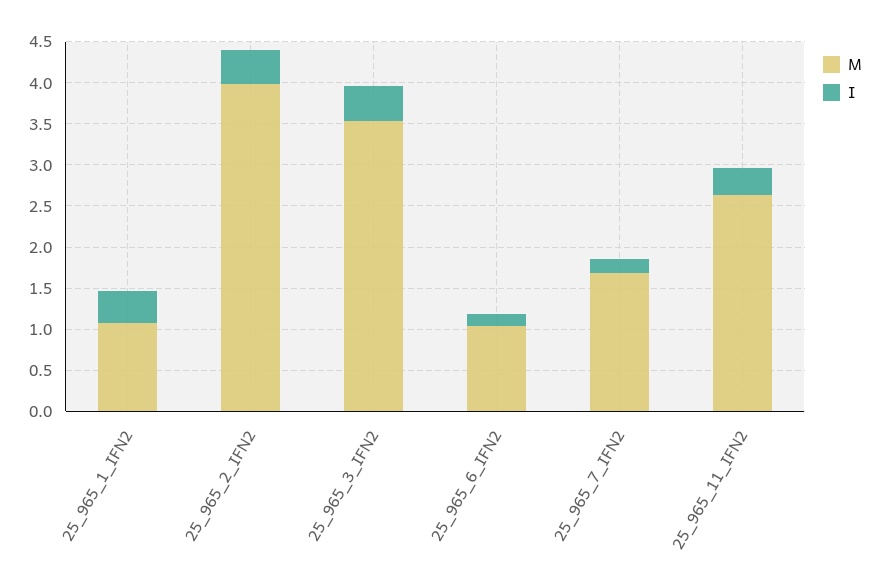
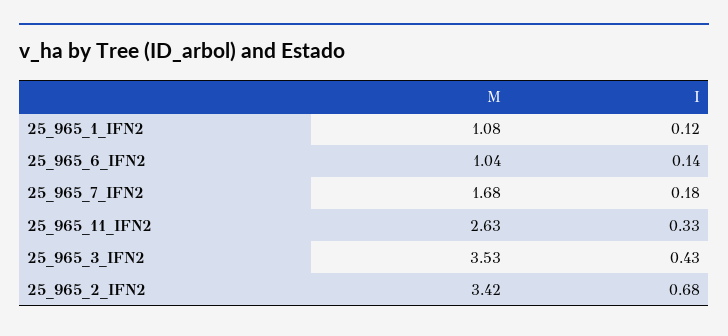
  {
    "M": {
      "25_965_1_IFN2": 1.08,
-     "25_965_2_IFN2": 4,
+     "25_965_2_IFN2": 3.42,
      "25_965_3_IFN2": 3.53,
      "25_965_6_IFN2": 1.04,
      "25_965_7_IFN2": 1.68,
      "25_965_11_IFN2": 2.63
    },
    "I": {
-     "25_965_1_IFN2": 0.4,
+     "25_965_1_IFN2": 0.12,
-     "25_965_2_IFN2": 0.4,
+     "25_965_2_IFN2": 0.68,
      "25_965_3_IFN2": 0.43,
      "25_965_6_IFN2": 0.14,
      "25_965_7_IFN2": 0.18,
      "25_965_11_IFN2": 0.33
    }
  }

